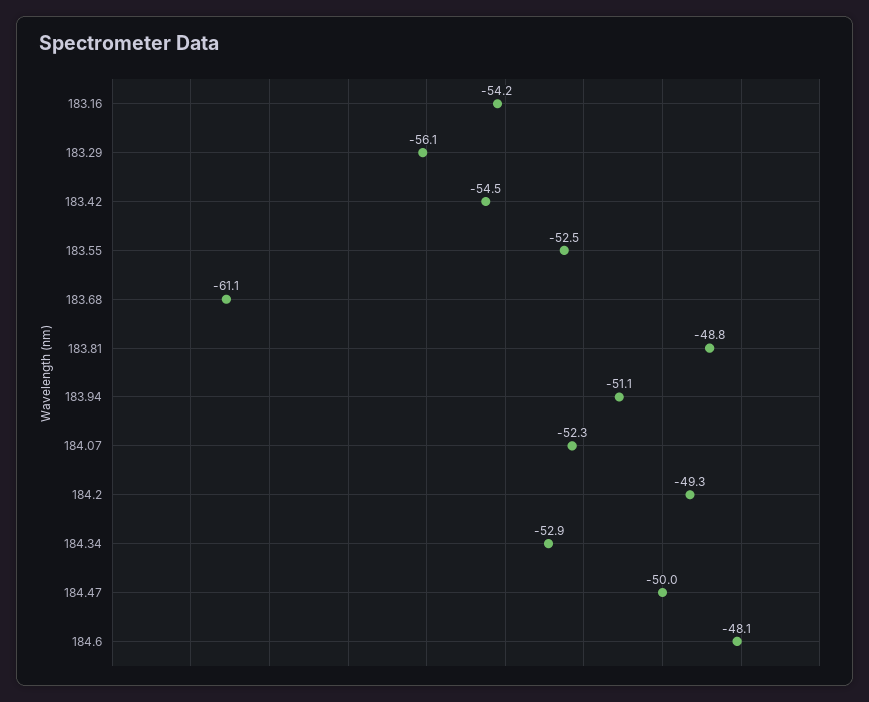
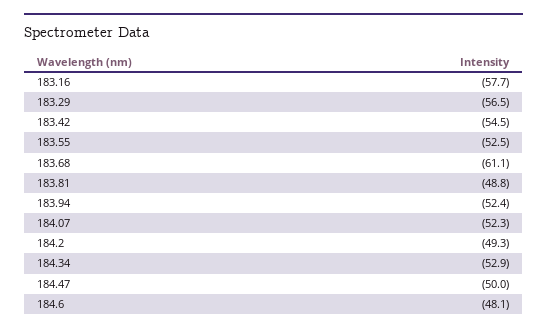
  {
-   "183.16": -54.2,
+   "183.16": -57.7,
-   "183.29": -56.1,
+   "183.29": -56.5,
    "183.42": -54.5,
    "183.55": -52.5,
    "183.68": -61.1,
    "183.81": -48.8,
-   "183.94": -51.1,
+   "183.94": -52.4,
    "184.07": -52.3,
    "184.2": -49.3,
    "184.34": -52.9,
    "184.47": -50,
    "184.6": -48.1
  }

